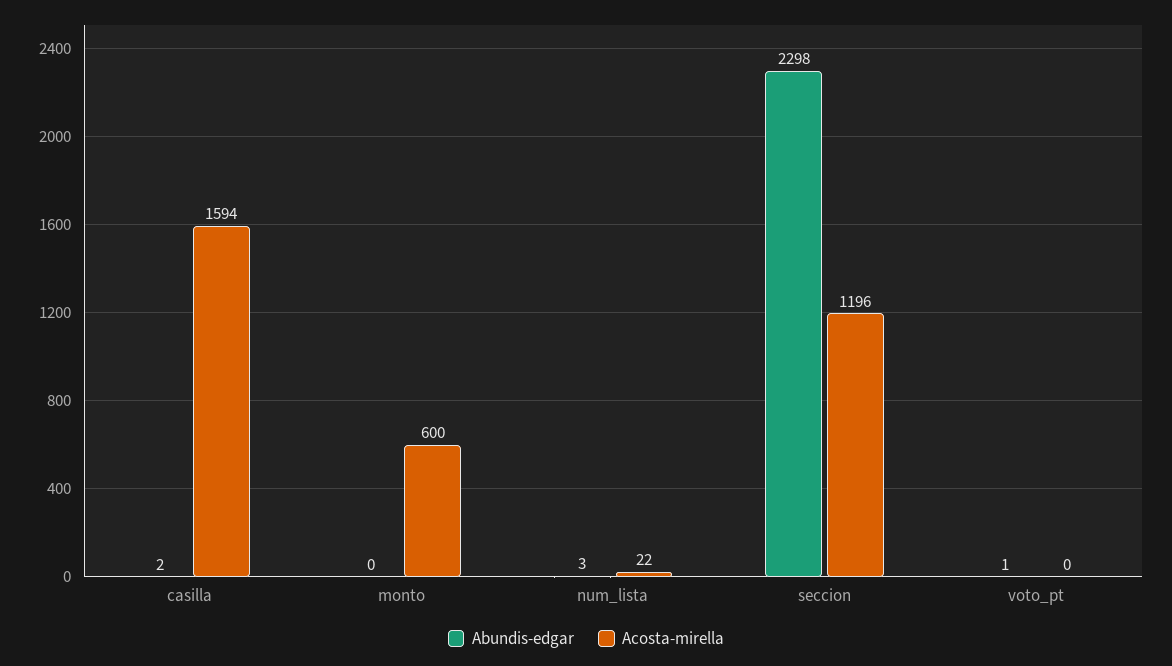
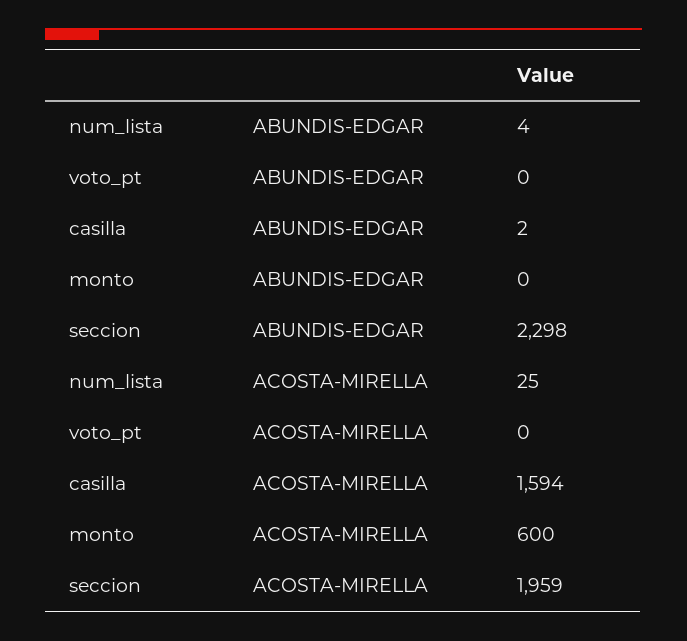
  {
    "Abundis-edgar": {
      "casilla": 2,
      "monto": 0,
-     "num_lista": 3,
+     "num_lista": 4,
      "seccion": 2298,
-     "voto_pt": 1
+     "voto_pt": 0
    },
    "Acosta-mirella": {
      "casilla": 1594,
      "monto": 600,
-     "num_lista": 22,
+     "num_lista": 25,
-     "seccion": 1196,
+     "seccion": 1959,
      "voto_pt": 0
    }
  }

